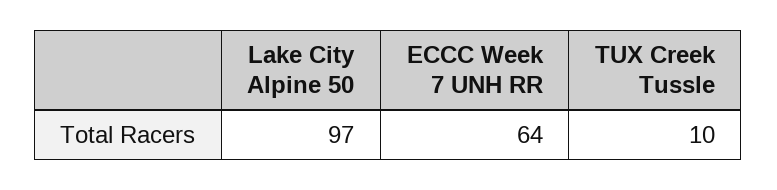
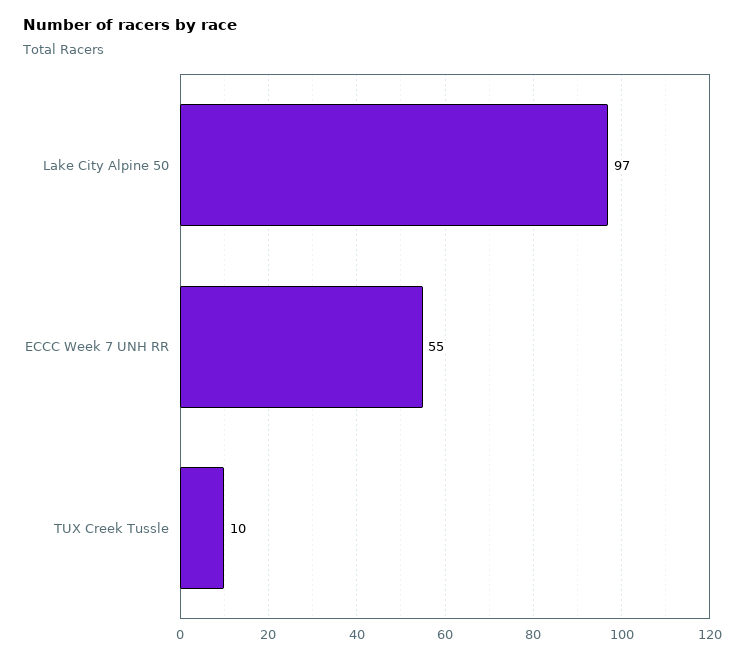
  {
    "Lake City Alpine 50": 97,
-   "ECCC Week 7 UNH RR": 64,
+   "ECCC Week 7 UNH RR": 55,
    "TUX Creek Tussle": 10
  }

